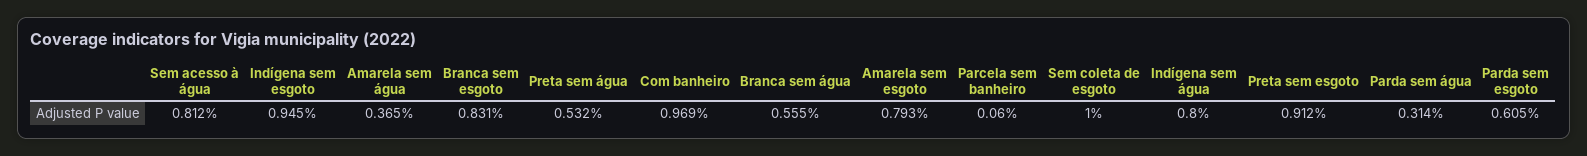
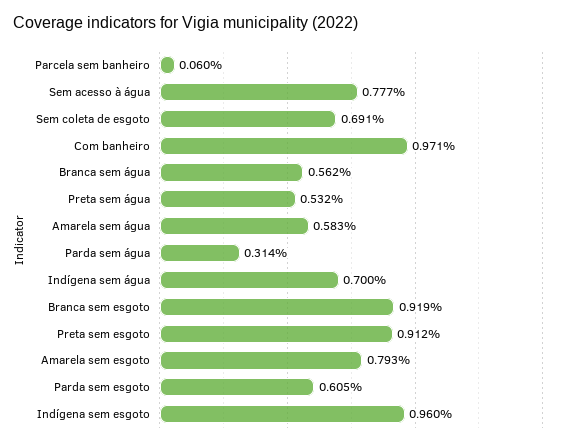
  {
-   "Sem acesso à água": 0.812,
+   "Sem acesso à água": 0.777,
-   "Indígena sem esgoto": 0.945,
+   "Indígena sem esgoto": 0.96,
-   "Amarela sem água": 0.365,
+   "Amarela sem água": 0.583,
-   "Branca sem esgoto": 0.831,
+   "Branca sem esgoto": 0.919,
    "Preta sem água": 0.532,
-   "Com banheiro": 0.969,
+   "Com banheiro": 0.971,
-   "Branca sem água": 0.555,
+   "Branca sem água": 0.562,
    "Amarela sem esgoto": 0.793,
    "Parcela sem banheiro": 0.06,
-   "Sem coleta de esgoto": 1,
+   "Sem coleta de esgoto": 0.691,
-   "Indígena sem água": 0.8,
+   "Indígena sem água": 0.7,
    "Preta sem esgoto": 0.912,
    "Parda sem água": 0.314,
    "Parda sem esgoto": 0.605
  }

